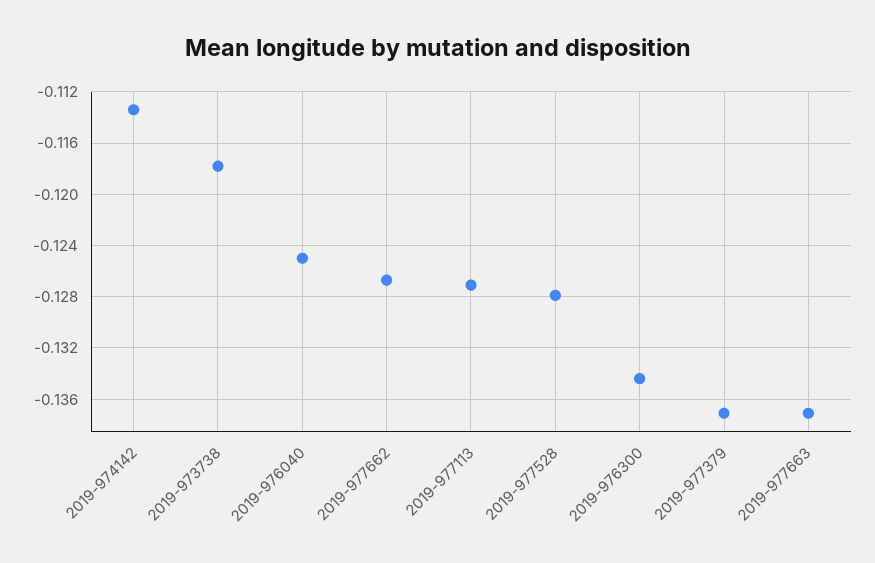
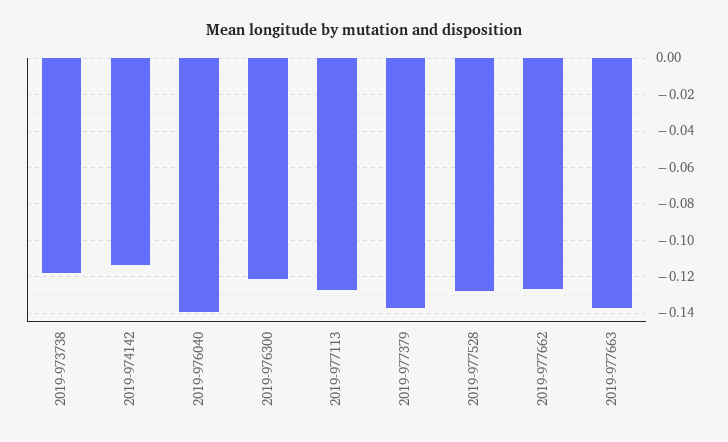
  {
    "2019-974142": -0.1135,
    "2019-973738": -0.118,
-   "2019-976040": -0.125,
+   "2019-976040": -0.14,
    "2019-977662": -0.1265,
    "2019-977113": -0.127,
    "2019-977528": -0.128,
-   "2019-976300": -0.1345,
+   "2019-976300": -0.12,
    "2019-977379": -0.137,
    "2019-977663": -0.137
  }

